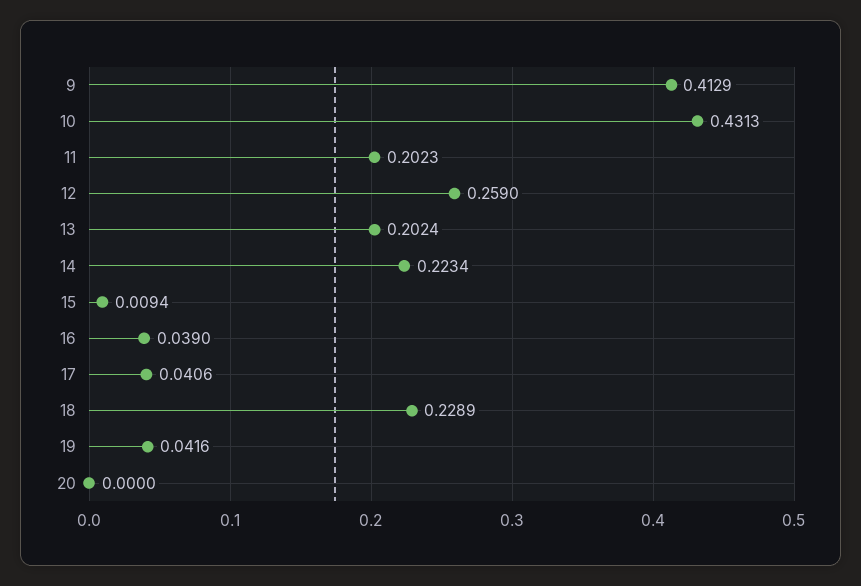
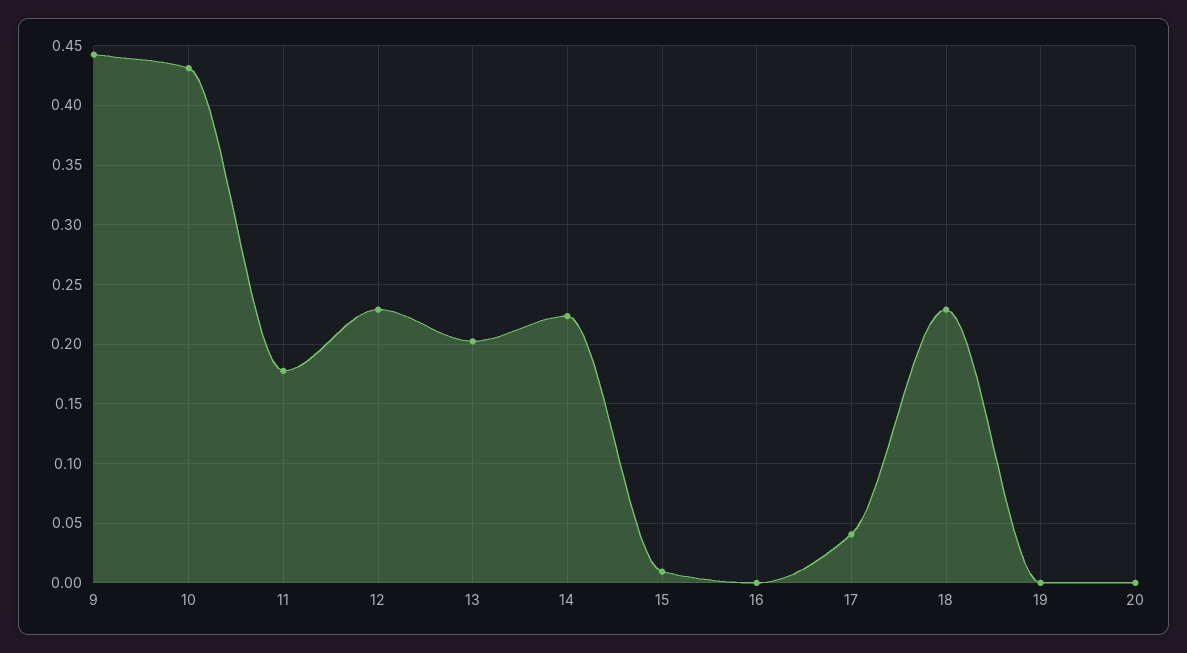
  {
-   "9": 0.4129,
+   "9": 0.44,
    "10": 0.4313,
-   "11": 0.2023,
+   "11": 0.18,
-   "12": 0.259,
+   "12": 0.23,
    "13": 0.2024,
    "14": 0.2234,
    "15": 0.0094,
-   "16": 0.039,
+   "16": 0,
    "17": 0.0406,
    "18": 0.2289,
-   "19": 0.0416,
+   "19": 0,
    "20": 0
  }

